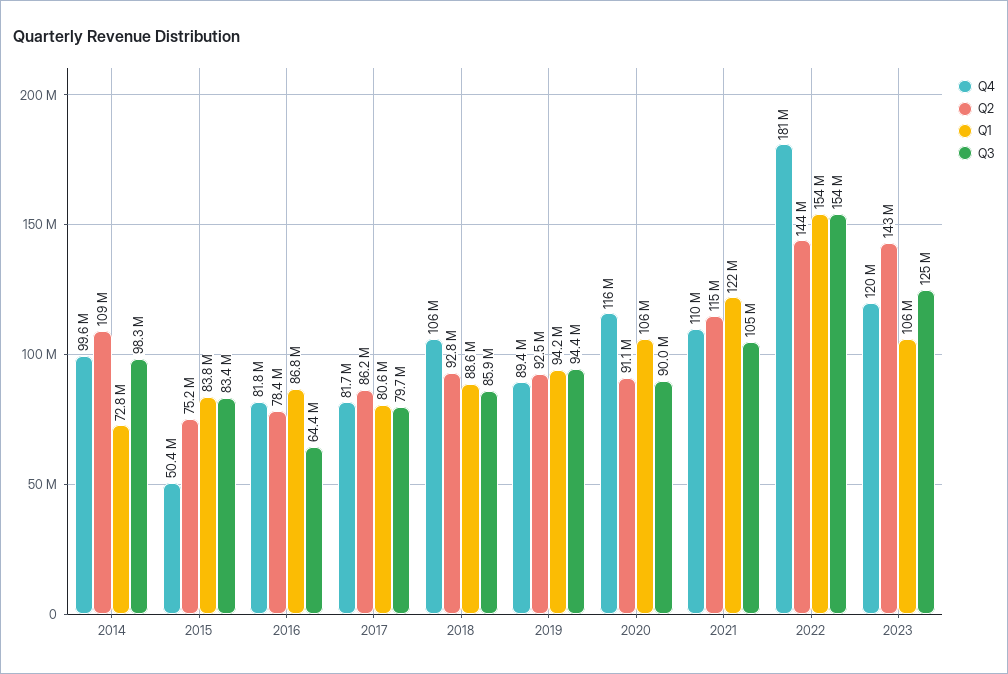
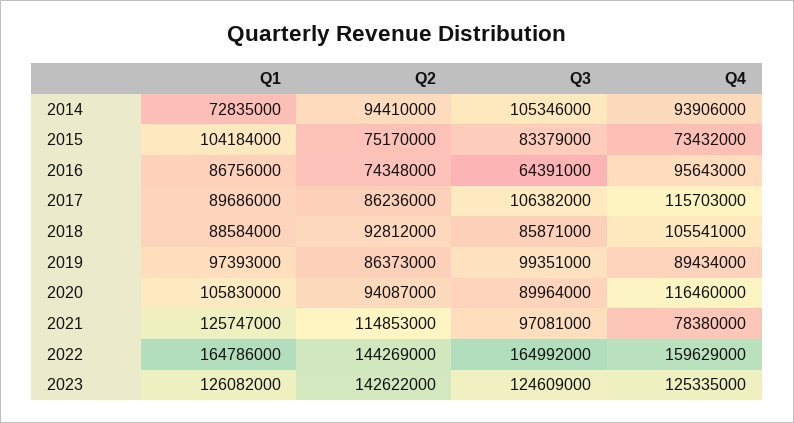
  {
    "Q4": {
-     "2014": 99600000,
+     "2014": 93906000,
-     "2015": 50400000,
+     "2015": 73432000,
-     "2016": 81800000,
+     "2016": 95643000,
-     "2017": 81700000,
+     "2017": 115703000,
      "2018": 105541000,
      "2019": 89434000,
      "2020": 116460000,
-     "2021": 110000000,
+     "2021": 78380000,
-     "2022": 181000000,
+     "2022": 159629000,
-     "2023": 120000000
+     "2023": 125335000
    },
    "Q2": {
-     "2014": 109000000,
+     "2014": 94410000,
      "2015": 75170000,
-     "2016": 78400000,
+     "2016": 74348000,
      "2017": 86236000,
      "2018": 92812000,
-     "2019": 92500000,
+     "2019": 86373000,
-     "2020": 91100000,
+     "2020": 94087000,
      "2021": 114853000,
      "2022": 144269000,
      "2023": 142622000
    },
    "Q1": {
      "2014": 72835000,
-     "2015": 83800000,
+     "2015": 104184000,
      "2016": 86756000,
-     "2017": 80600000,
+     "2017": 89686000,
      "2018": 88584000,
-     "2019": 94200000,
+     "2019": 97393000,
      "2020": 105830000,
-     "2021": 122000000,
+     "2021": 125747000,
-     "2022": 154000000,
+     "2022": 164786000,
-     "2023": 106000000
+     "2023": 126082000
    },
    "Q3": {
-     "2014": 98300000,
+     "2014": 105346000,
      "2015": 83379000,
      "2016": 64391000,
-     "2017": 79700000,
+     "2017": 106382000,
      "2018": 85871000,
-     "2019": 94400000,
+     "2019": 99351000,
      "2020": 89964000,
-     "2021": 105000000,
+     "2021": 97081000,
-     "2022": 154000000,
+     "2022": 164992000,
      "2023": 124609000
    }
  }

